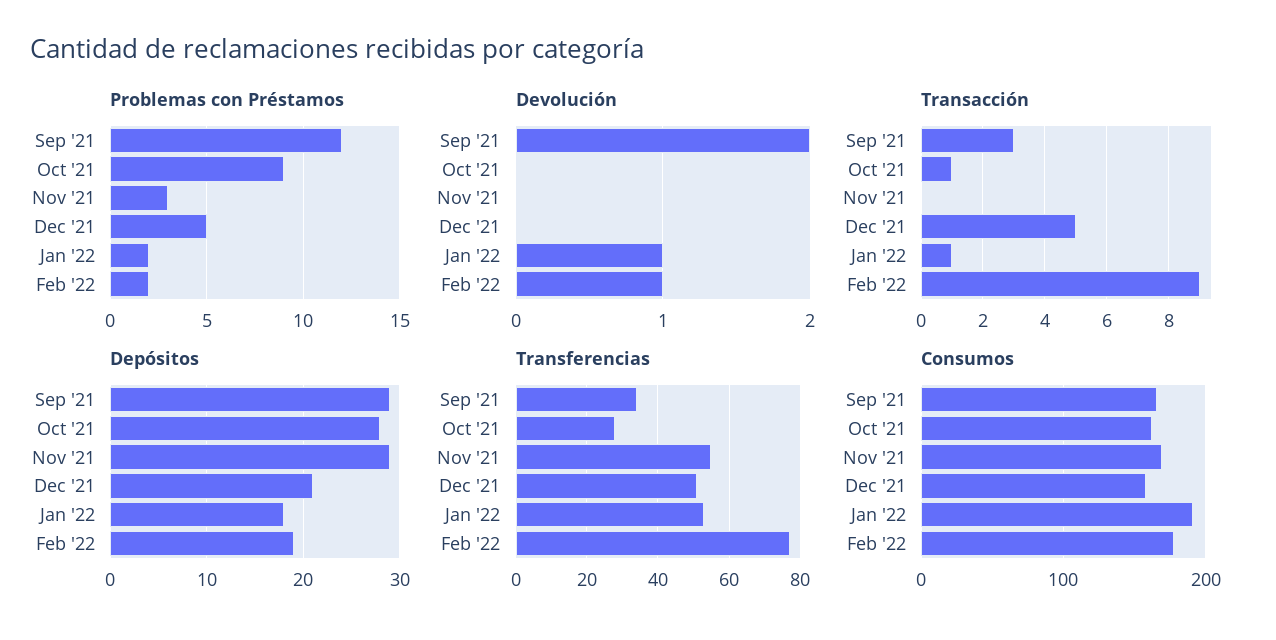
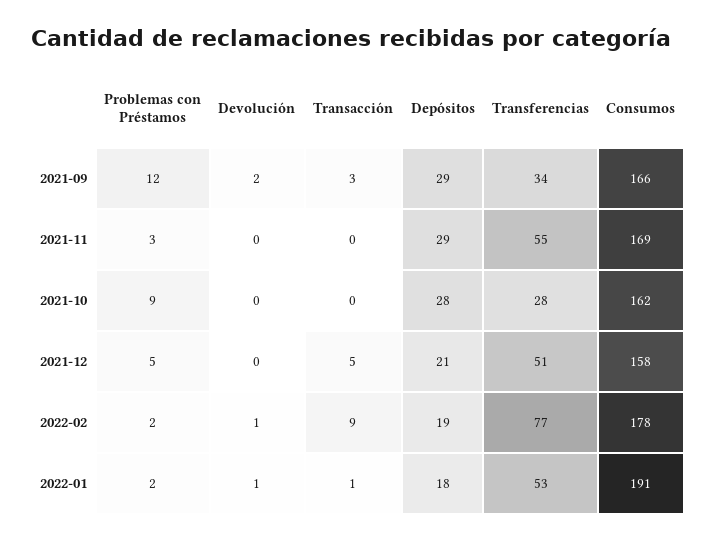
  {
    "Problemas con Préstamos": {
      "Sep '21": 12,
      "Oct '21": 9,
      "Nov '21": 3,
      "Dec '21": 5,
      "Jan '22": 2,
      "Feb '22": 2
    },
    "Devolución": {
      "Sep '21": 2,
      "Oct '21": 0,
      "Nov '21": 0,
      "Dec '21": 0,
      "Jan '22": 1,
      "Feb '22": 1
    },
    "Transacción": {
      "Sep '21": 3,
-     "Oct '21": 1,
+     "Oct '21": 0,
      "Nov '21": 0,
      "Dec '21": 5,
      "Jan '22": 1,
      "Feb '22": 9
    },
    "Depósitos": {
      "Sep '21": 29,
      "Oct '21": 28,
      "Nov '21": 29,
      "Dec '21": 21,
      "Jan '22": 18,
      "Feb '22": 19
    },
    "Transferencias": {
      "Sep '21": 34,
      "Oct '21": 28,
      "Nov '21": 55,
      "Dec '21": 51,
      "Jan '22": 53,
      "Feb '22": 77
    },
    "Consumos": {
      "Sep '21": 166,
      "Oct '21": 162,
      "Nov '21": 169,
      "Dec '21": 158,
      "Jan '22": 191,
      "Feb '22": 178
    }
  }

